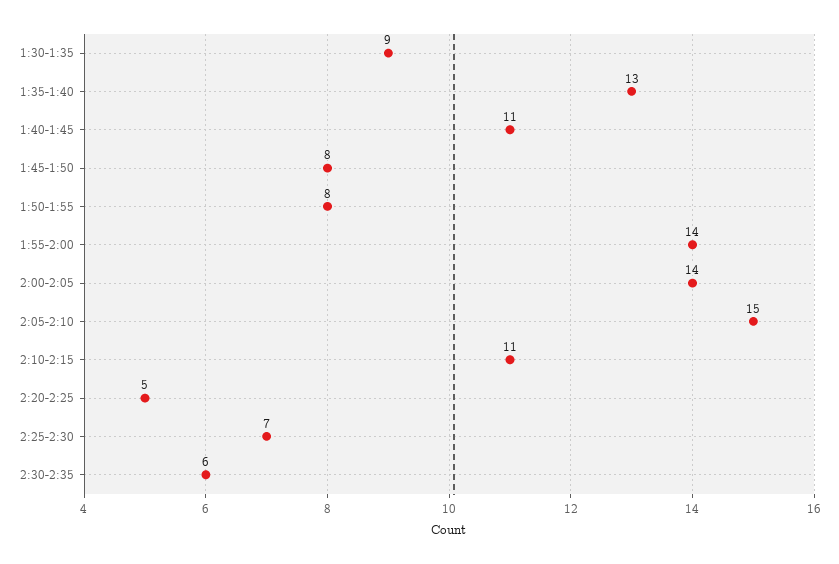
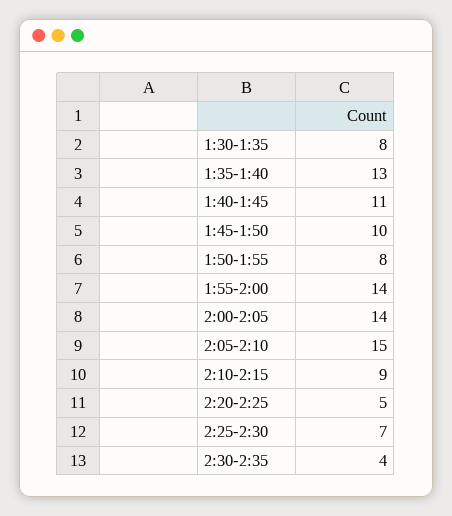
  {
-   "1:30-1:35": 9,
+   "1:30-1:35": 8,
    "1:35-1:40": 13,
    "1:40-1:45": 11,
-   "1:45-1:50": 8,
+   "1:45-1:50": 10,
    "1:50-1:55": 8,
    "1:55-2:00": 14,
    "2:00-2:05": 14,
    "2:05-2:10": 15,
-   "2:10-2:15": 11,
+   "2:10-2:15": 9,
    "2:20-2:25": 5,
    "2:25-2:30": 7,
-   "2:30-2:35": 6
+   "2:30-2:35": 4
  }

